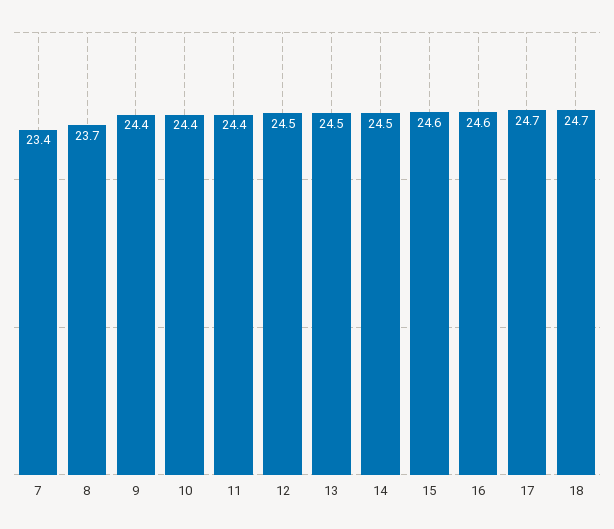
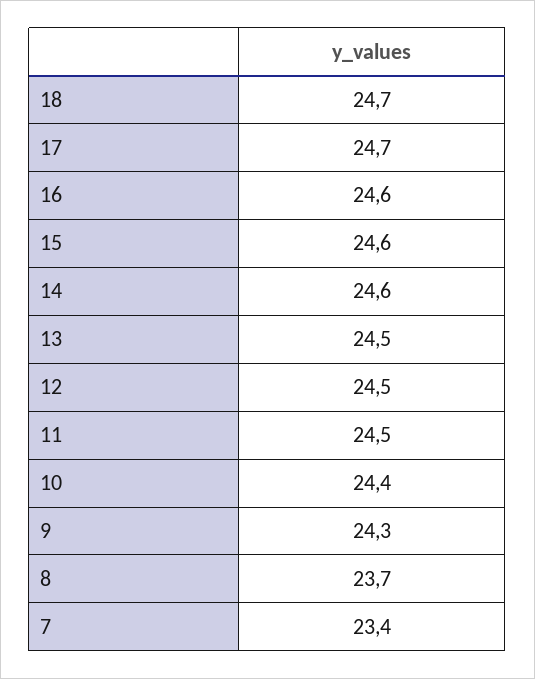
  {
    "7": 23.4,
    "8": 23.7,
-   "9": 24.4,
+   "9": 24.3,
    "10": 24.4,
-   "11": 24.4,
+   "11": 24.5,
    "12": 24.5,
    "13": 24.5,
-   "14": 24.5,
+   "14": 24.6,
    "15": 24.6,
    "16": 24.6,
    "17": 24.7,
    "18": 24.7
  }

